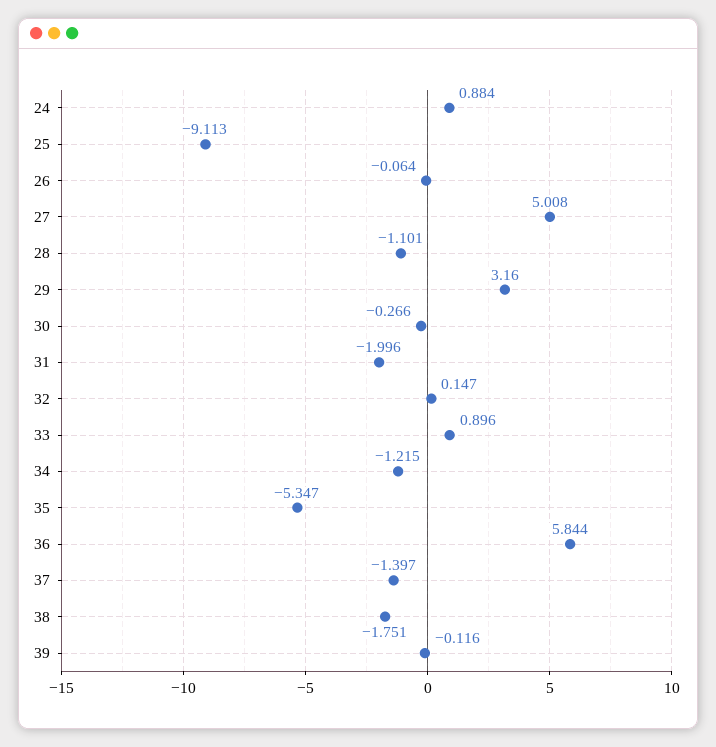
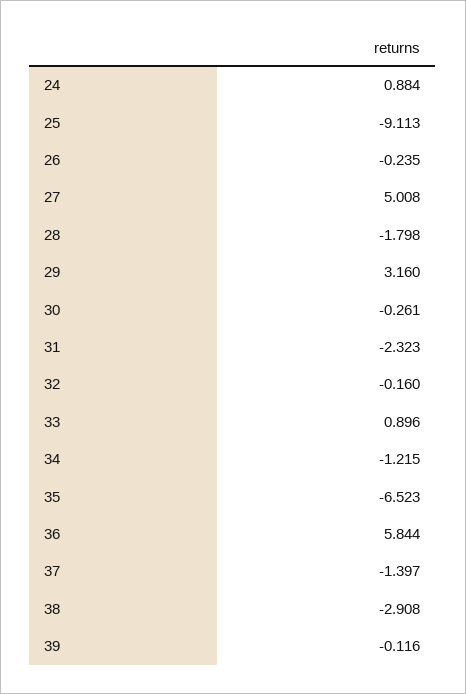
  {
    "24": 0.884,
    "25": -9.113,
-   "26": -0.064,
+   "26": -0.235,
    "27": 5.008,
-   "28": -1.101,
+   "28": -1.798,
    "29": 3.16,
-   "30": -0.266,
+   "30": -0.261,
-   "31": -1.996,
+   "31": -2.323,
-   "32": 0.147,
+   "32": -0.16,
    "33": 0.896,
    "34": -1.215,
-   "35": -5.347,
+   "35": -6.523,
    "36": 5.844,
    "37": -1.397,
-   "38": -1.751,
+   "38": -2.908,
    "39": -0.116
  }

